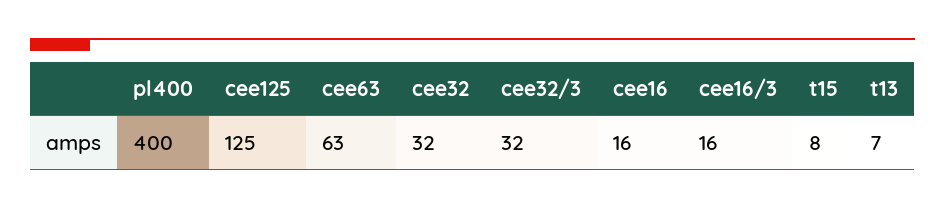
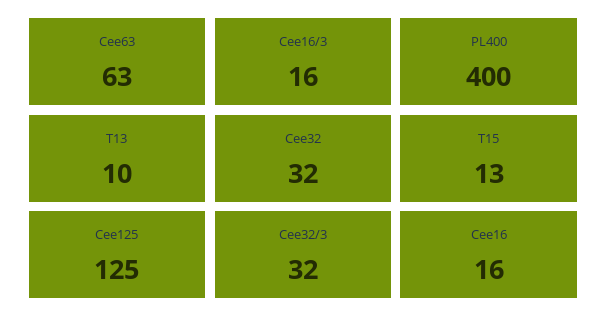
  {
    "pl400": 400,
    "cee125": 125,
    "cee63": 63,
    "cee32": 32,
    "cee32/3": 32,
    "cee16": 16,
    "cee16/3": 16,
-   "t15": 8,
+   "t15": 13,
-   "t13": 7
+   "t13": 10
  }

